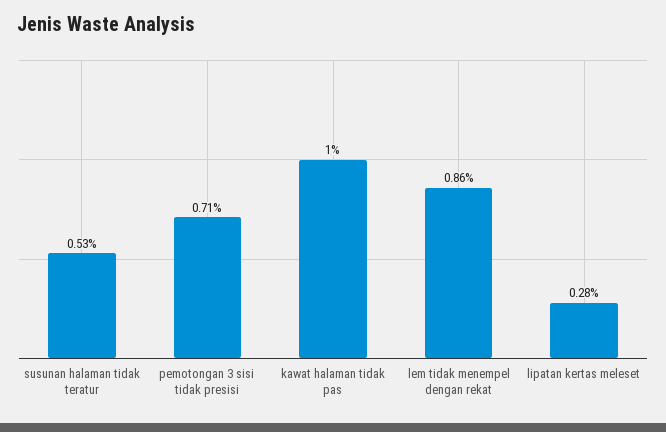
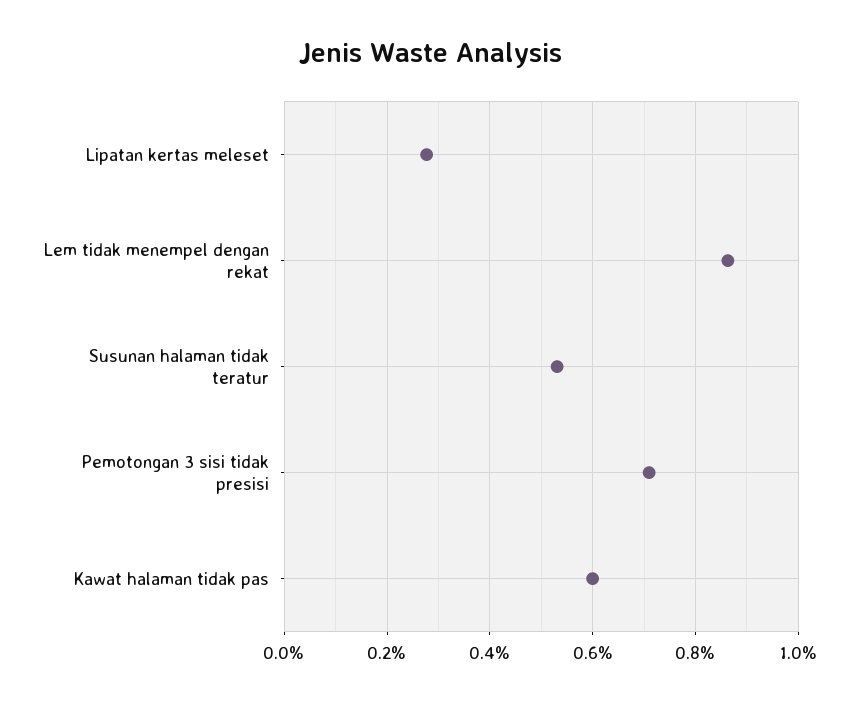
  {
    "susunan halaman tidak teratur": 0.53,
    "pemotongan 3 sisi tidak presisi": 0.71,
-   "kawat halaman tidak pas": 1,
+   "kawat halaman tidak pas": 0.6,
    "lem tidak menempel dengan rekat": 0.86,
    "lipatan kertas meleset": 0.28
  }

